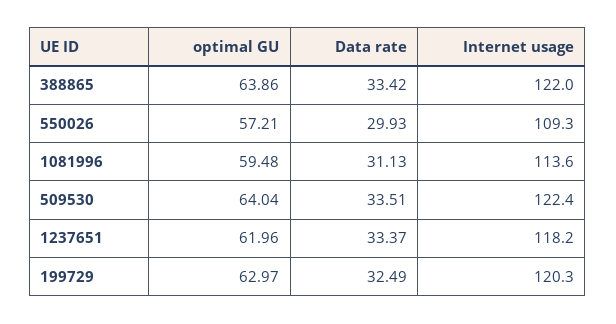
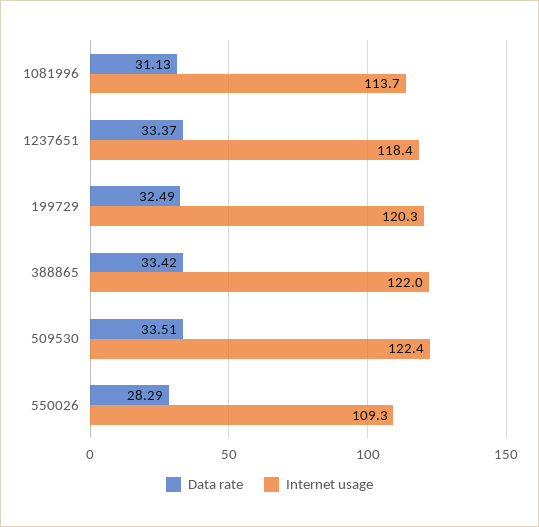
  {
-   "optimal GU": {
-     "388865": 63.86,
-     "550026": 57.21,
-     "1081996": 59.48,
-     "509530": 64.04,
-     "1237651": 61.96,
-     "199729": 62.97
-   },
    "Data rate": {
      "388865": 33.42,
-     "550026": 29.93,
+     "550026": 28.29,
      "1081996": 31.13,
      "509530": 33.51,
      "1237651": 33.37,
      "199729": 32.49
    },
    "Internet usage": {
      "388865": 122,
      "550026": 109.3,
-     "1081996": 113.6,
+     "1081996": 113.7,
      "509530": 122.4,
-     "1237651": 118.2,
+     "1237651": 118.4,
      "199729": 120.3
    }
  }

